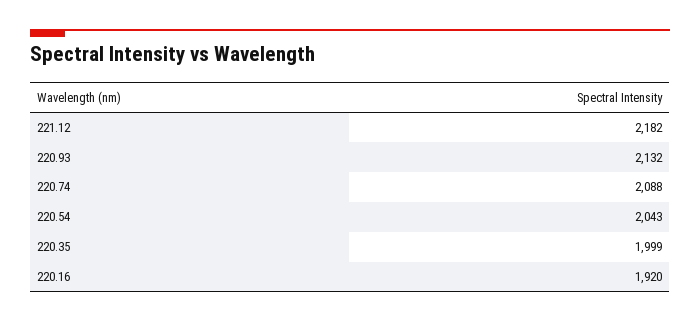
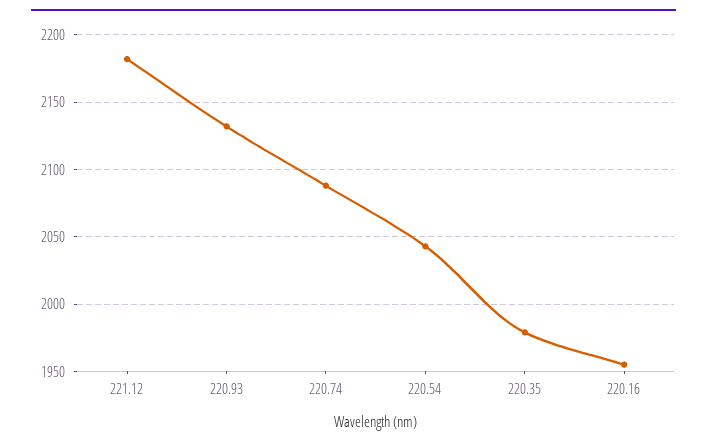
  {
    "221.12": 2182,
    "220.93": 2132,
    "220.74": 2088,
    "220.54": 2043,
-   "220.35": 1999,
+   "220.35": 1980,
-   "220.16": 1920
+   "220.16": 1955
  }

